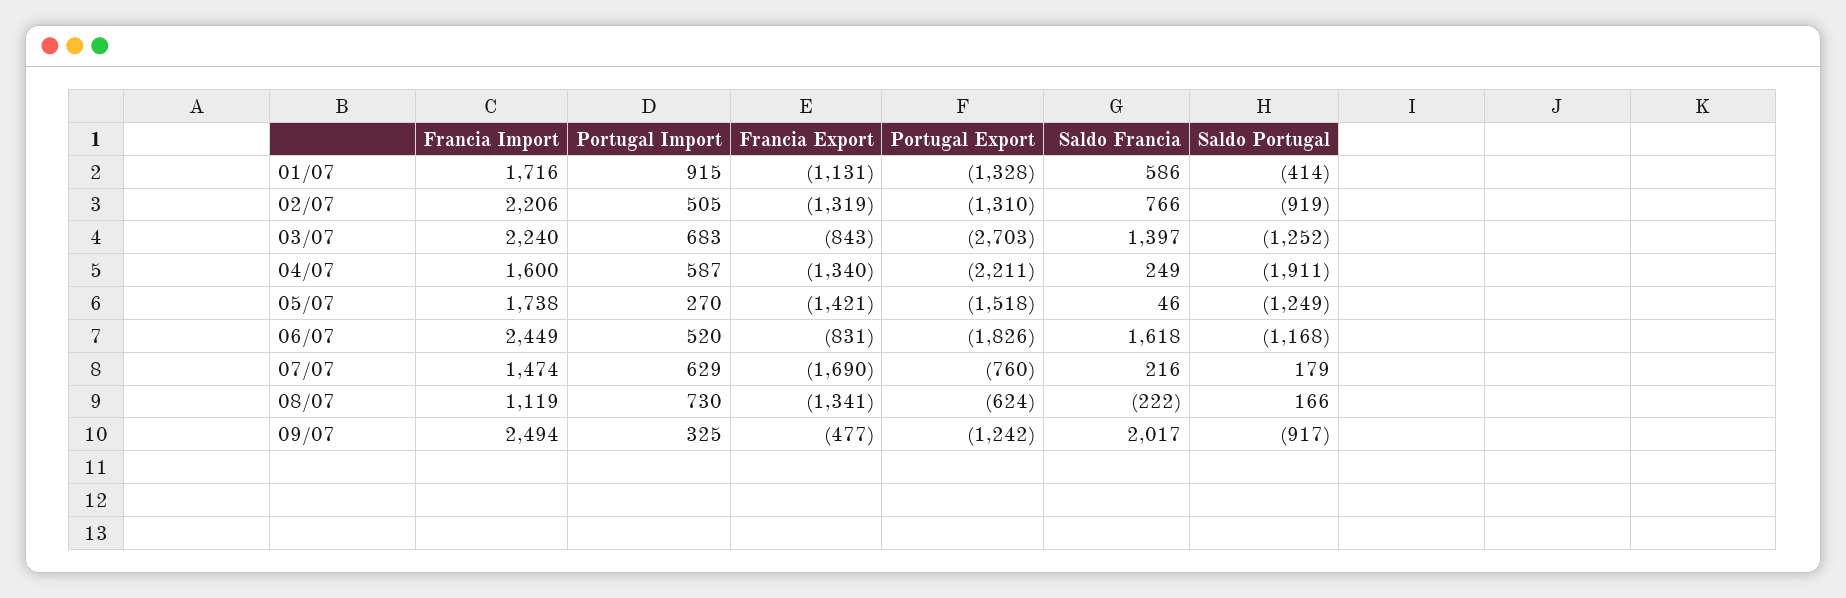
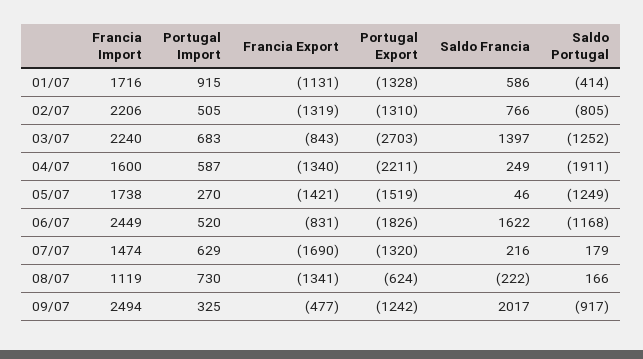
  {
    "Francia Import": {
      "01/07": 1716,
      "02/07": 2206,
      "03/07": 2240,
      "04/07": 1600,
      "05/07": 1738,
      "06/07": 2449,
      "07/07": 1474,
      "08/07": 1119,
      "09/07": 2494
    },
    "Portugal Import": {
      "01/07": 915,
      "02/07": 505,
      "03/07": 683,
      "04/07": 587,
      "05/07": 270,
      "06/07": 520,
      "07/07": 629,
      "08/07": 730,
      "09/07": 325
    },
    "Francia Export": {
      "01/07": -1131,
      "02/07": -1319,
      "03/07": -843,
      "04/07": -1340,
      "05/07": -1421,
      "06/07": -831,
      "07/07": -1690,
      "08/07": -1341,
      "09/07": -477
    },
    "Portugal Export": {
      "01/07": -1328,
      "02/07": -1310,
      "03/07": -2703,
      "04/07": -2211,
-     "05/07": -1518,
+     "05/07": -1519,
      "06/07": -1826,
-     "07/07": -760,
+     "07/07": -1320,
      "08/07": -624,
      "09/07": -1242
    },
    "Saldo Francia": {
      "01/07": 586,
      "02/07": 766,
      "03/07": 1397,
      "04/07": 249,
      "05/07": 46,
-     "06/07": 1618,
+     "06/07": 1622,
      "07/07": 216,
      "08/07": -222,
      "09/07": 2017
    },
    "Saldo Portugal": {
      "01/07": -414,
-     "02/07": -919,
+     "02/07": -805,
      "03/07": -1252,
      "04/07": -1911,
      "05/07": -1249,
      "06/07": -1168,
      "07/07": 179,
      "08/07": 166,
      "09/07": -917
    }
  }

